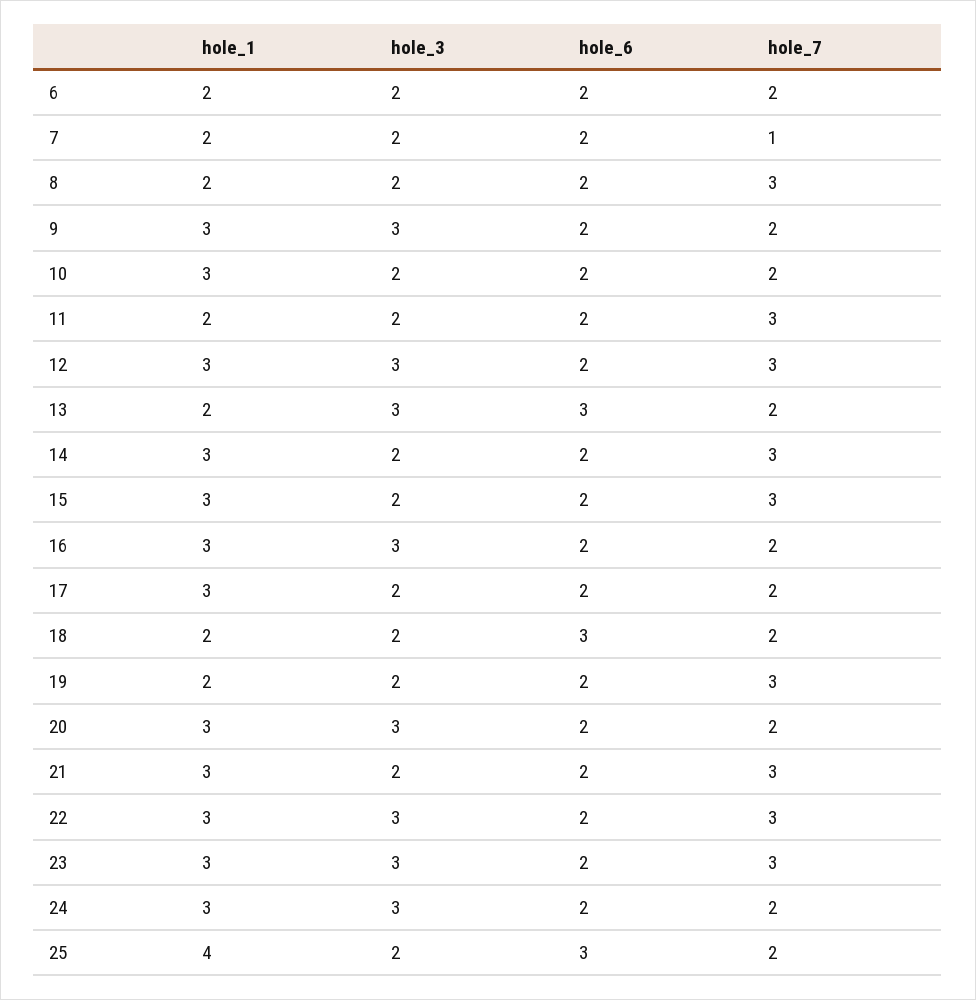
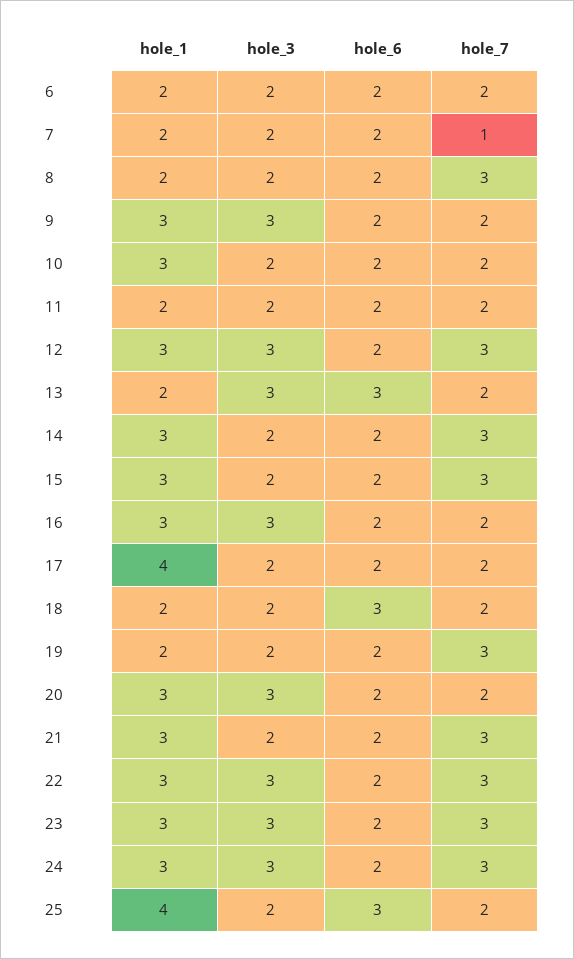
  {
    "hole_1": {
      "6": 2,
      "7": 2,
      "8": 2,
      "9": 3,
      "10": 3,
      "11": 2,
      "12": 3,
      "13": 2,
      "14": 3,
      "15": 3,
      "16": 3,
-     "17": 3,
+     "17": 4,
      "18": 2,
      "19": 2,
      "20": 3,
      "21": 3,
      "22": 3,
      "23": 3,
      "24": 3,
      "25": 4
    },
    "hole_3": {
      "6": 2,
      "7": 2,
      "8": 2,
      "9": 3,
      "10": 2,
      "11": 2,
      "12": 3,
      "13": 3,
      "14": 2,
      "15": 2,
      "16": 3,
      "17": 2,
      "18": 2,
      "19": 2,
      "20": 3,
      "21": 2,
      "22": 3,
      "23": 3,
      "24": 3,
      "25": 2
    },
    "hole_6": {
      "6": 2,
      "7": 2,
      "8": 2,
      "9": 2,
      "10": 2,
      "11": 2,
      "12": 2,
      "13": 3,
      "14": 2,
      "15": 2,
      "16": 2,
      "17": 2,
      "18": 3,
      "19": 2,
      "20": 2,
      "21": 2,
      "22": 2,
      "23": 2,
      "24": 2,
      "25": 3
    },
    "hole_7": {
      "6": 2,
      "7": 1,
      "8": 3,
      "9": 2,
      "10": 2,
-     "11": 3,
+     "11": 2,
      "12": 3,
      "13": 2,
      "14": 3,
      "15": 3,
      "16": 2,
      "17": 2,
      "18": 2,
      "19": 3,
      "20": 2,
      "21": 3,
      "22": 3,
      "23": 3,
-     "24": 2,
+     "24": 3,
      "25": 2
    }
  }

